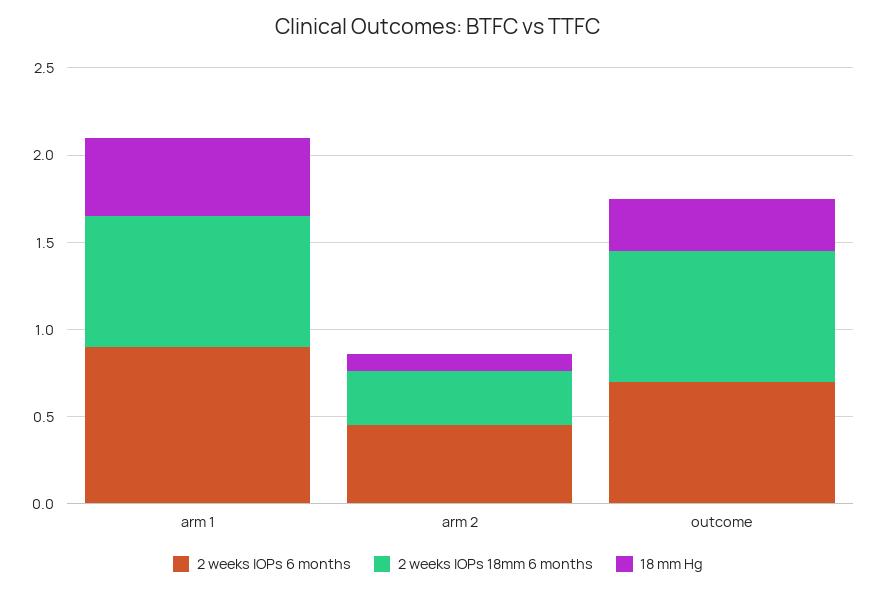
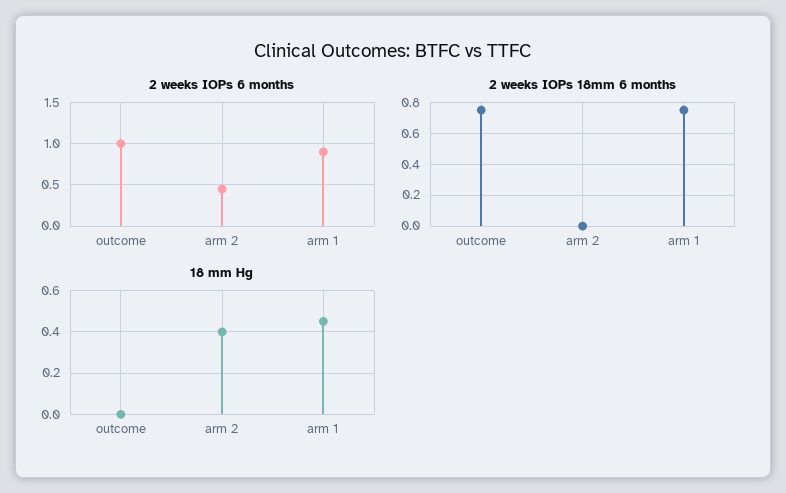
  {
    "2 weeks IOPs 6 months": {
      "arm 1": 0.9,
      "arm 2": 0.5,
-     "outcome": 0.7
+     "outcome": 1
    },
    "2 weeks IOPs 18mm 6 months": {
      "arm 1": 0.75,
-     "arm 2": 0.3,
+     "arm 2": 0,
      "outcome": 0.75
    },
    "18 mm Hg": {
      "arm 1": 0.45,
-     "arm 2": 0.1,
+     "arm 2": 0.4,
-     "outcome": 0.3
+     "outcome": 0
    }
  }

